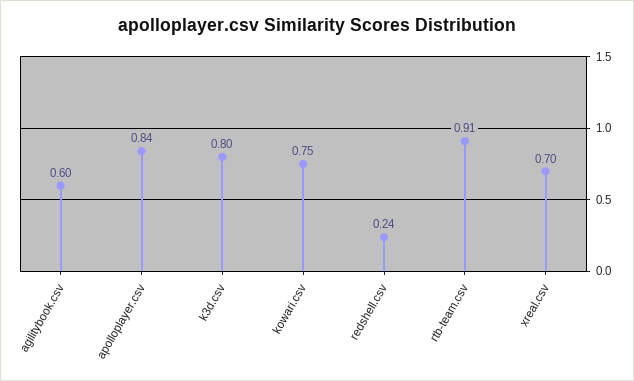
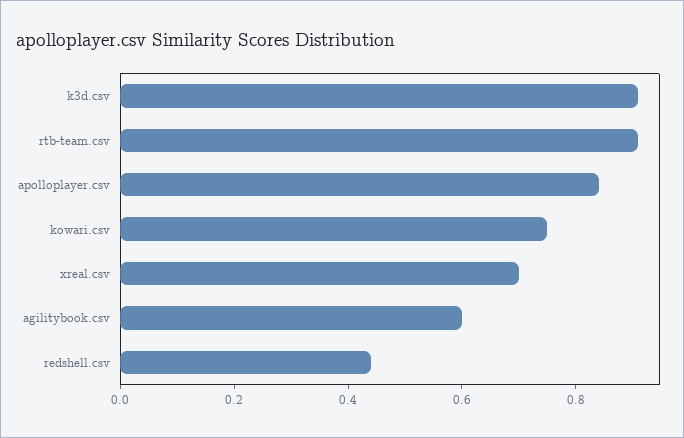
  {
    "agilitybook.csv": 0.6,
    "apolloplayer.csv": 0.84,
-   "k3d.csv": 0.8,
+   "k3d.csv": 0.9,
    "kowari.csv": 0.75,
-   "redshell.csv": 0.24,
+   "redshell.csv": 0.45,
    "rtb-team.csv": 0.91,
    "xreal.csv": 0.7
  }

